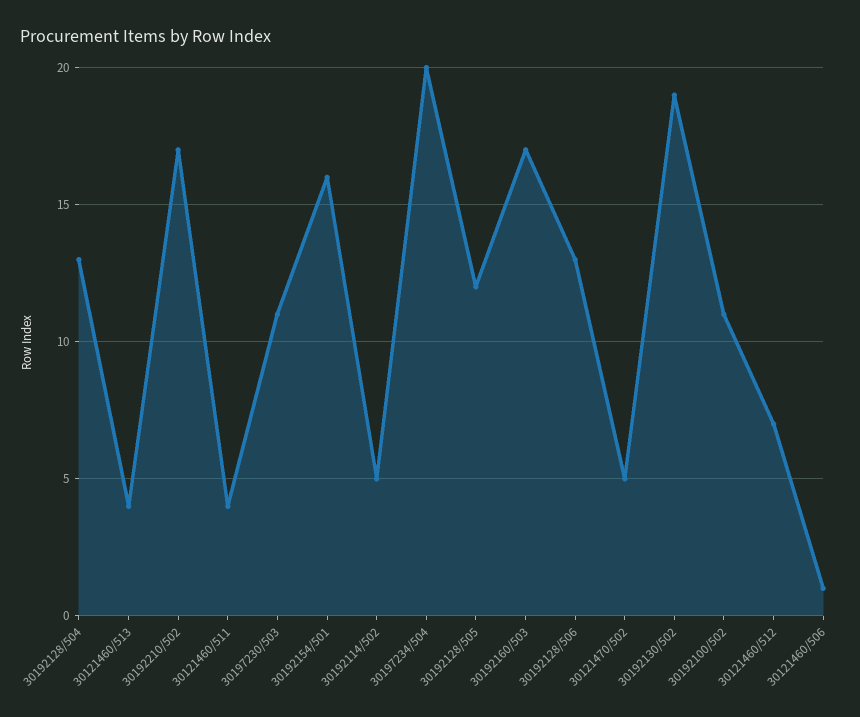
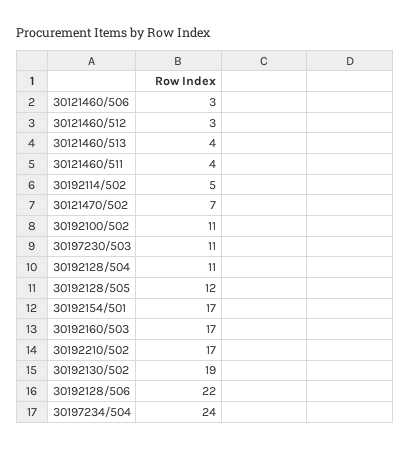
  {
-   "30192128/504": 13,
+   "30192128/504": 11,
    "30121460/513": 4,
    "30192210/502": 17,
    "30121460/511": 4,
    "30197230/503": 11,
-   "30192154/501": 16,
+   "30192154/501": 17,
    "30192114/502": 5,
-   "30197234/504": 20,
+   "30197234/504": 24,
    "30192128/505": 12,
    "30192160/503": 17,
-   "30192128/506": 13,
+   "30192128/506": 22,
-   "30121470/502": 5,
+   "30121470/502": 7,
    "30192130/502": 19,
    "30192100/502": 11,
-   "30121460/512": 7,
+   "30121460/512": 3,
-   "30121460/506": 1
+   "30121460/506": 3
  }

